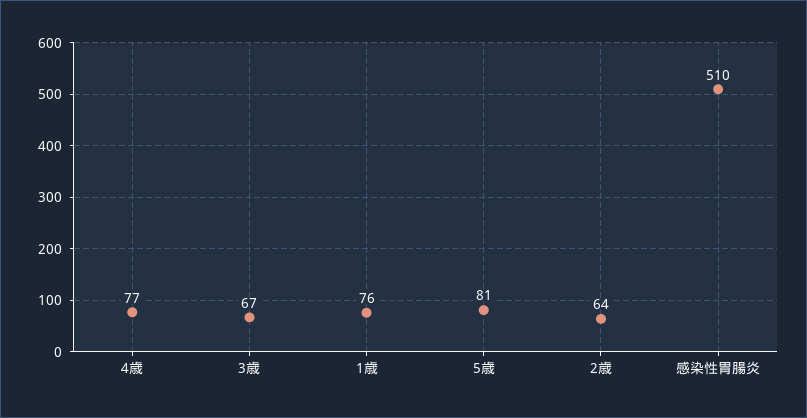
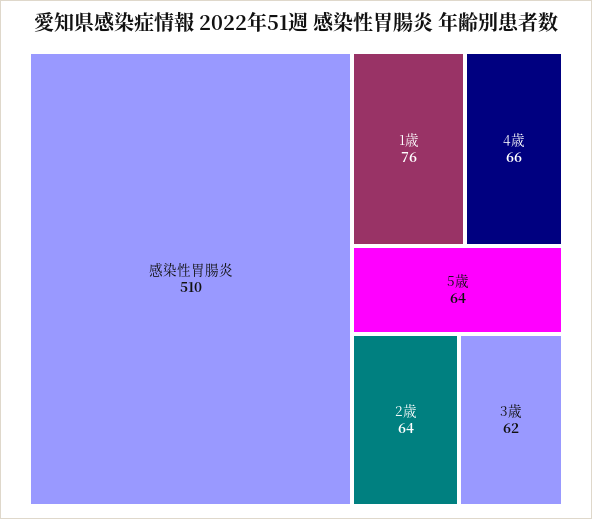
  {
-   "4歳": 77,
+   "4歳": 66,
-   "3歳": 67,
+   "3歳": 62,
    "1歳": 76,
-   "5歳": 81,
+   "5歳": 64,
    "2歳": 64,
    "感染性胃腸炎": 510
  }

